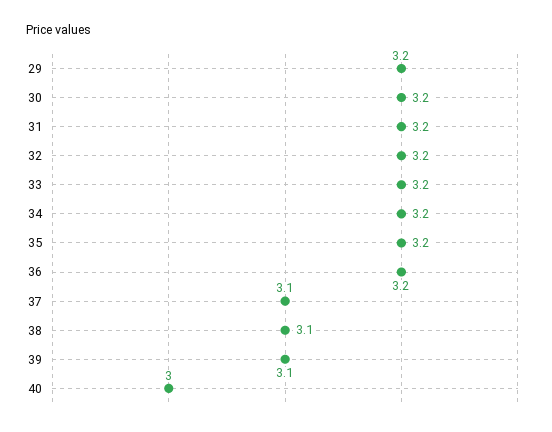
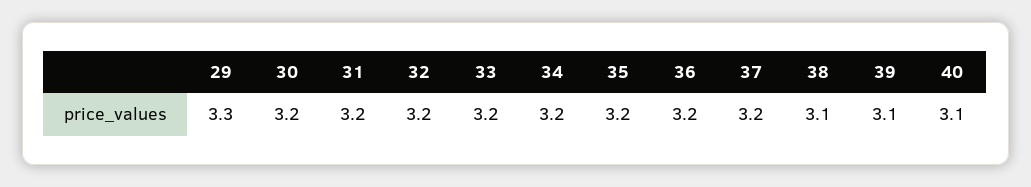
  {
-   "29": 3.2,
+   "29": 3.3,
    "30": 3.2,
    "31": 3.2,
    "32": 3.2,
    "33": 3.2,
    "34": 3.2,
    "35": 3.2,
    "36": 3.2,
-   "37": 3.1,
+   "37": 3.2,
    "38": 3.1,
    "39": 3.1,
-   "40": 3
+   "40": 3.1
  }

